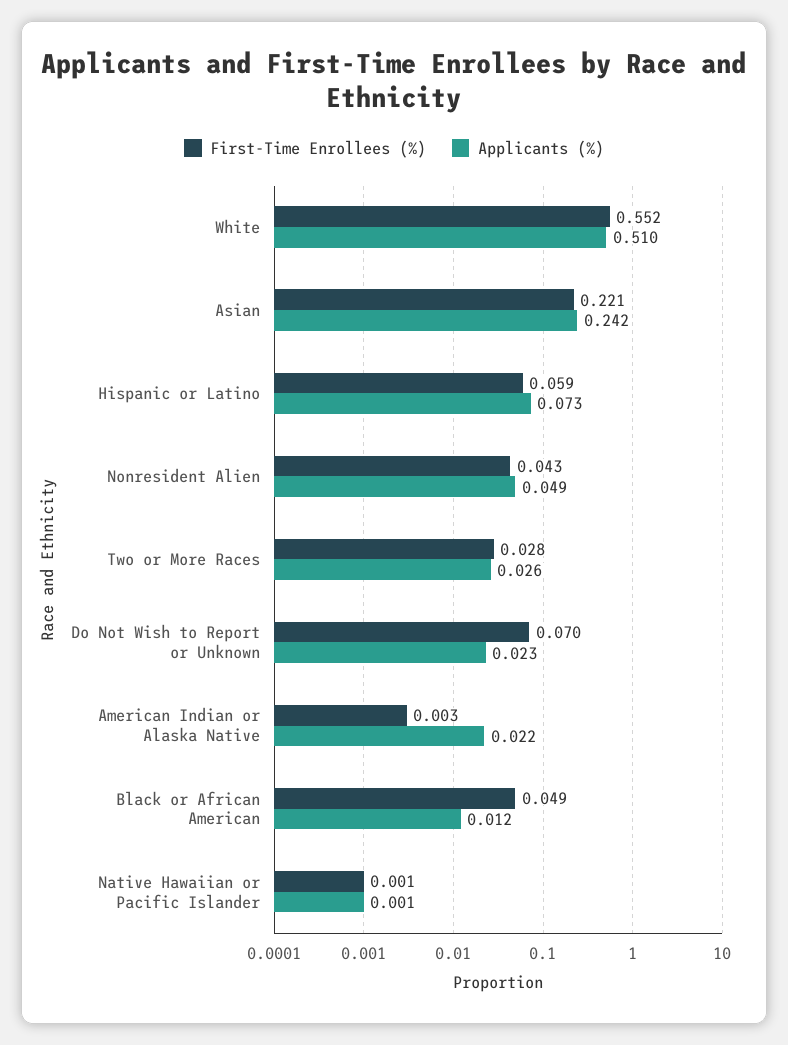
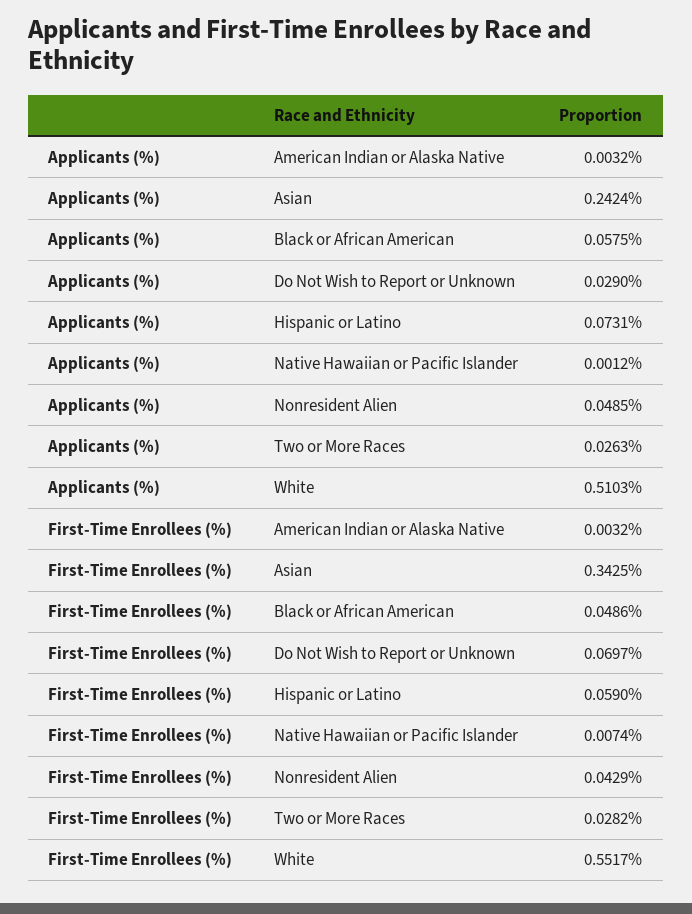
  {
    "First-Time Enrollees (%)": {
      "White": 0.5517,
-     "Asian": 0.221,
+     "Asian": 0.3425,
      "Hispanic or Latino": 0.059,
      "Nonresident Alien": 0.0429,
      "Two or More Races": 0.0282,
      "Do Not Wish to Report or Unknown": 0.0697,
      "American Indian or Alaska Native": 0.0032,
      "Black or African American": 0.0486,
-     "Native Hawaiian or Pacific Islander": 0.001
+     "Native Hawaiian or Pacific Islander": 0.0074
    },
    "Applicants (%)": {
      "White": 0.5103,
      "Asian": 0.2424,
      "Hispanic or Latino": 0.0731,
      "Nonresident Alien": 0.0485,
      "Two or More Races": 0.0263,
-     "Do Not Wish to Report or Unknown": 0.023,
+     "Do Not Wish to Report or Unknown": 0.029,
-     "American Indian or Alaska Native": 0.022,
+     "American Indian or Alaska Native": 0.0032,
-     "Black or African American": 0.012,
+     "Black or African American": 0.0575,
      "Native Hawaiian or Pacific Islander": 0.0012
    }
  }

